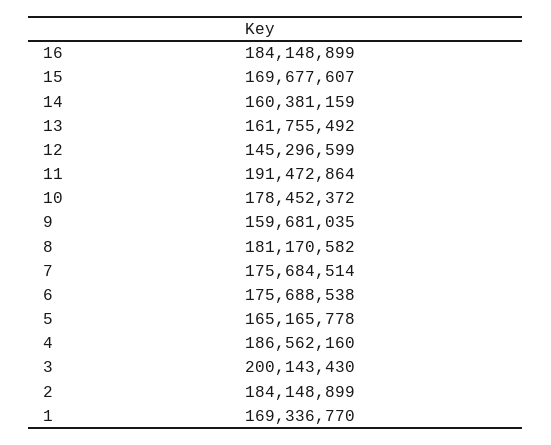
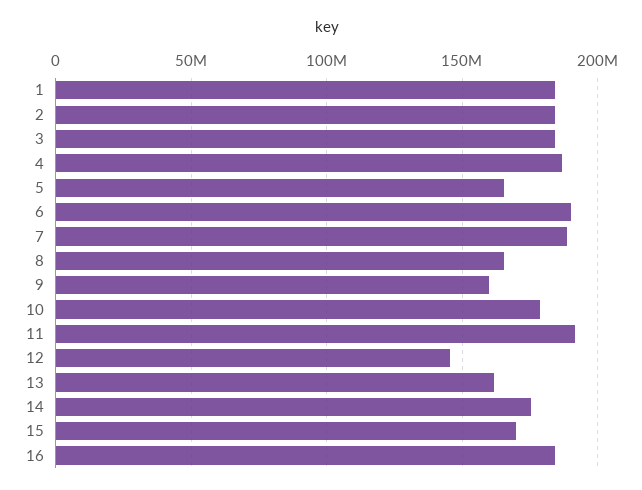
  {
    "16": 184148899,
    "15": 169677607,
-   "14": 160381159,
+   "14": 175000000,
    "13": 161755492,
    "12": 145296599,
    "11": 191472864,
    "10": 178452372,
    "9": 159681035,
-   "8": 181170582,
+   "8": 165000000,
-   "7": 175684514,
+   "7": 190000000,
-   "6": 175688538,
+   "6": 190000000,
    "5": 165165778,
    "4": 186562160,
-   "3": 200143430,
+   "3": 185000000,
    "2": 184148899,
-   "1": 169336770
+   "1": 185000000
  }

